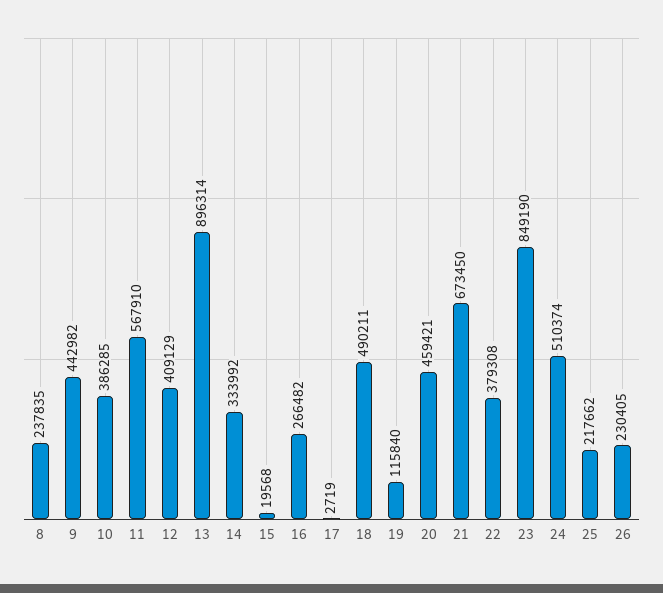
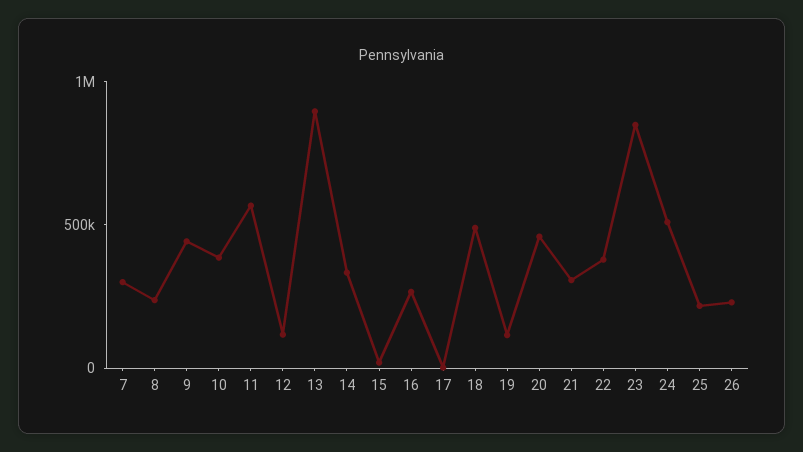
  {
    "8": 237835,
    "9": 442982,
    "10": 386285,
    "11": 567910,
-   "12": 409129,
+   "12": 100000,
    "13": 896314,
    "14": 333992,
    "15": 19568,
    "16": 266482,
    "17": 2719,
    "18": 490211,
    "19": 115840,
    "20": 459421,
-   "21": 673450,
+   "21": 300000,
    "22": 379308,
    "23": 849190,
    "24": 510374,
    "25": 217662,
-   "26": 230405
+   "26": 230405,
+   "7": 300000
  }

